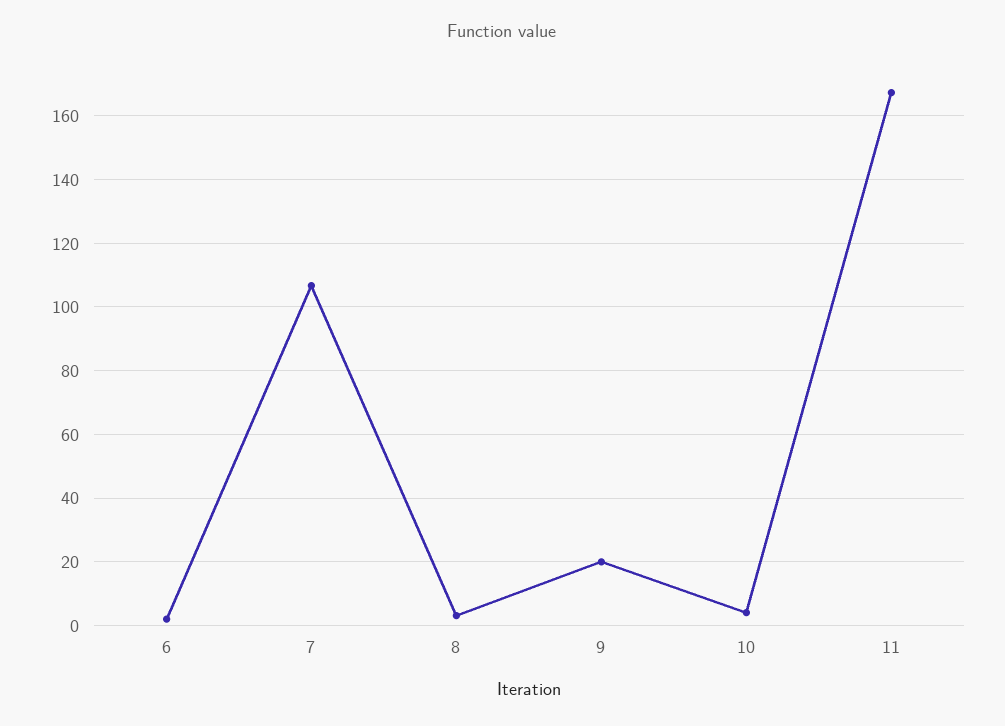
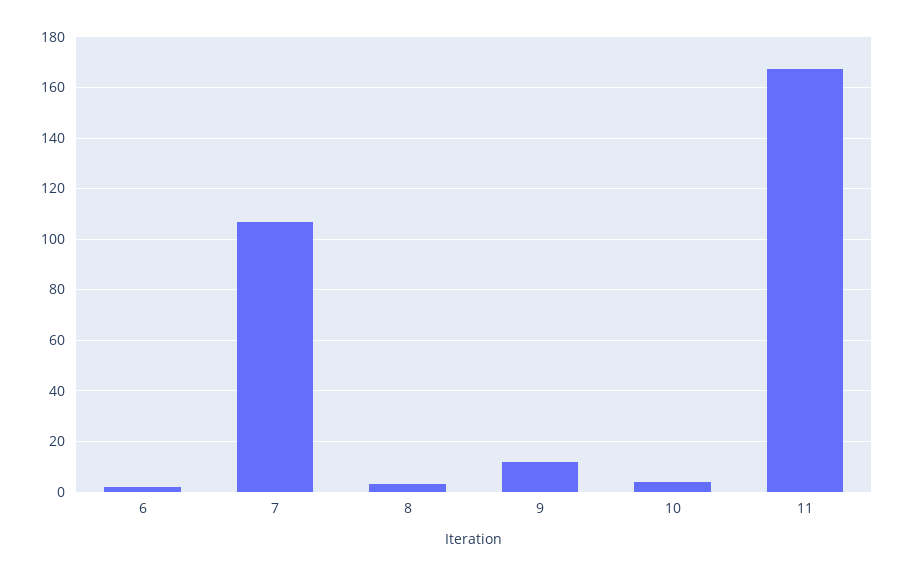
  {
    "6": 2,
    "7": 106,
    "8": 4,
-   "9": 20,
+   "9": 12.5,
    "10": 4,
    "11": 168
  }

